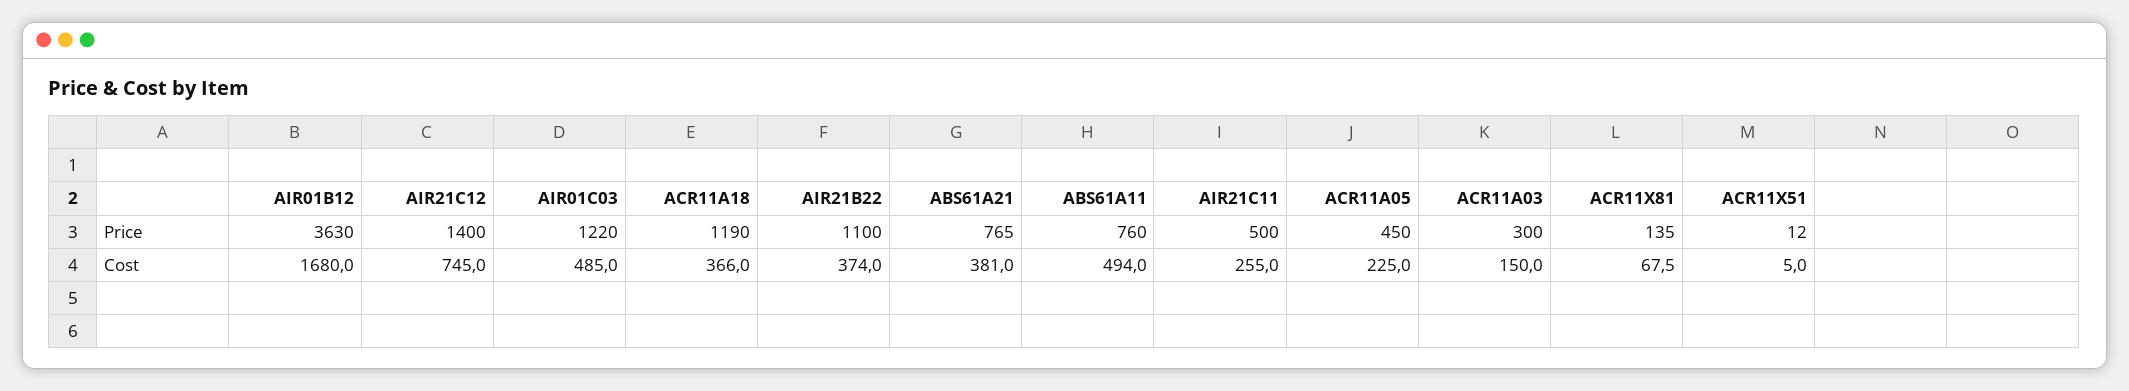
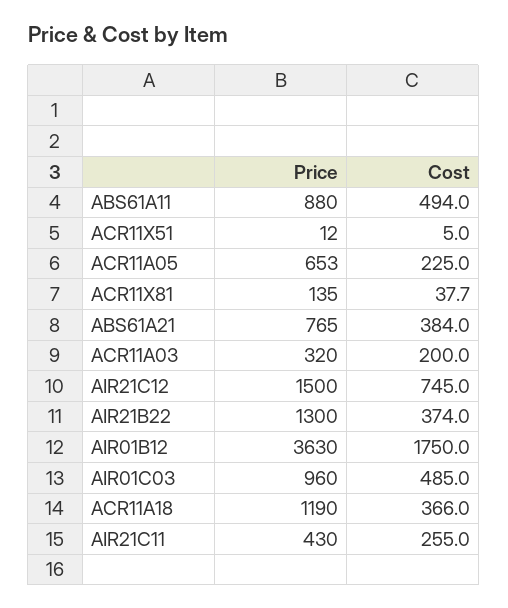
  {
    "AIR01B12": {
      "Price": 3630,
-     "Cost": 1680
+     "Cost": 1750
    },
    "AIR21C12": {
-     "Price": 1400,
+     "Price": 1500,
      "Cost": 745
    },
    "AIR01C03": {
-     "Price": 1220,
+     "Price": 960,
      "Cost": 485
    },
    "ACR11A18": {
      "Price": 1190,
      "Cost": 366
    },
    "AIR21B22": {
-     "Price": 1100,
+     "Price": 1300,
      "Cost": 374
    },
    "ABS61A21": {
      "Price": 765,
-     "Cost": 381
+     "Cost": 384
    },
    "ABS61A11": {
-     "Price": 760,
+     "Price": 880,
      "Cost": 494
    },
    "AIR21C11": {
-     "Price": 500,
+     "Price": 430,
      "Cost": 255
    },
    "ACR11A05": {
-     "Price": 450,
+     "Price": 653,
      "Cost": 225
    },
    "ACR11A03": {
-     "Price": 300,
+     "Price": 320,
-     "Cost": 150
+     "Cost": 200
    },
    "ACR11X81": {
      "Price": 135,
-     "Cost": 67.5
+     "Cost": 37.7
    },
    "ACR11X51": {
      "Price": 12,
      "Cost": 5
    }
  }

